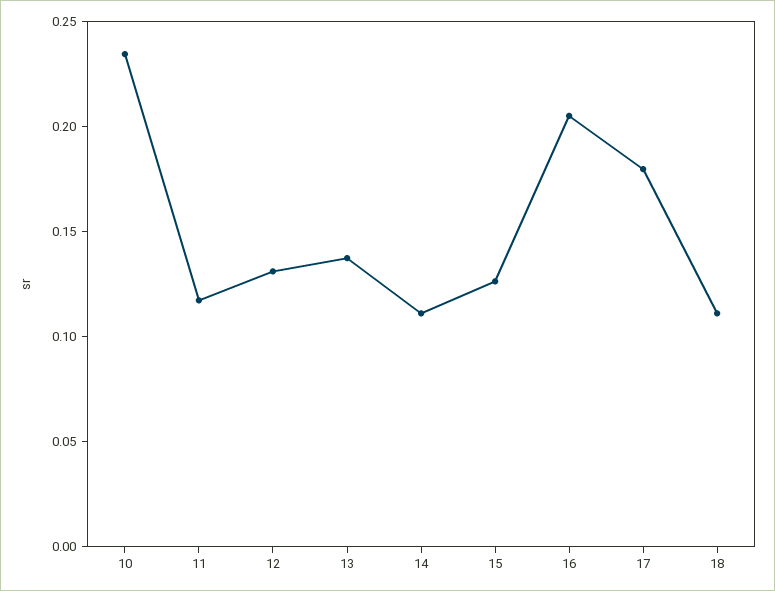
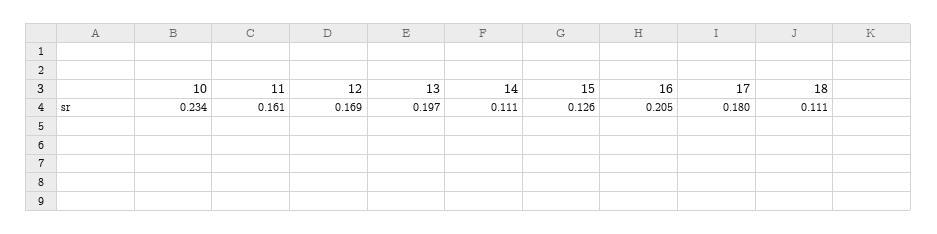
  {
    "10": 0.234,
-   "11": 0.12,
+   "11": 0.161,
-   "12": 0.13,
+   "12": 0.169,
-   "13": 0.14,
+   "13": 0.197,
    "14": 0.111,
    "15": 0.126,
    "16": 0.205,
    "17": 0.18,
    "18": 0.111
  }

